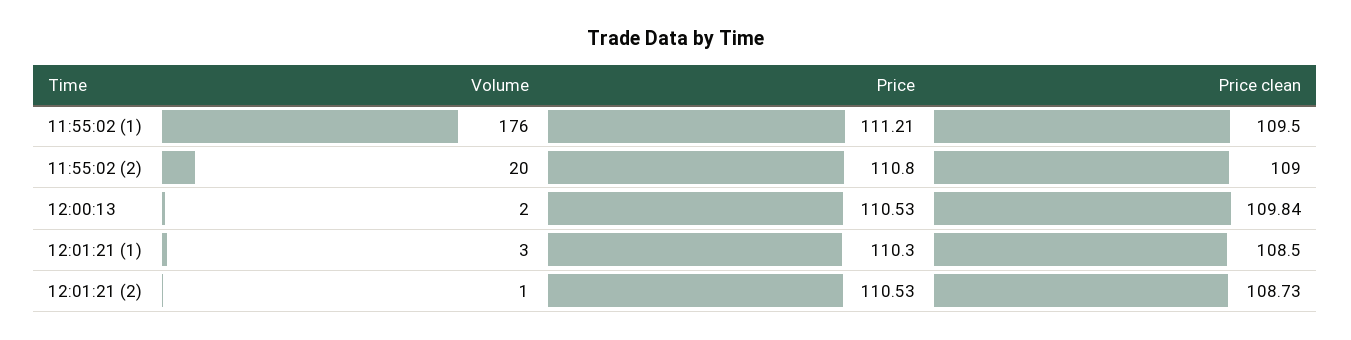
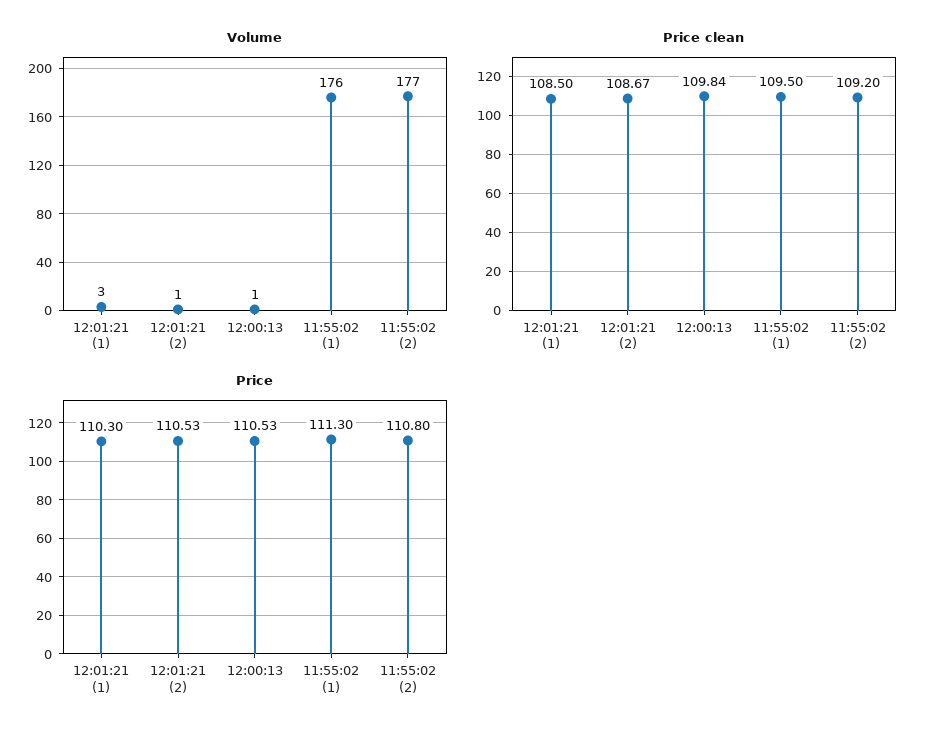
  {
    "Volume": {
      "11:55:02 (1)": 176,
-     "11:55:02 (2)": 20,
+     "11:55:02 (2)": 177,
-     "12:00:13": 2,
+     "12:00:13": 1,
      "12:01:21 (1)": 3,
      "12:01:21 (2)": 1
    },
    "Price": {
-     "11:55:02 (1)": 111.21,
+     "11:55:02 (1)": 111.3,
      "11:55:02 (2)": 110.8,
      "12:00:13": 110.53,
      "12:01:21 (1)": 110.3,
      "12:01:21 (2)": 110.53
    },
    "Price clean": {
      "11:55:02 (1)": 109.5,
-     "11:55:02 (2)": 109,
+     "11:55:02 (2)": 109.2,
      "12:00:13": 109.84,
      "12:01:21 (1)": 108.5,
-     "12:01:21 (2)": 108.73
+     "12:01:21 (2)": 108.67
    }
  }

